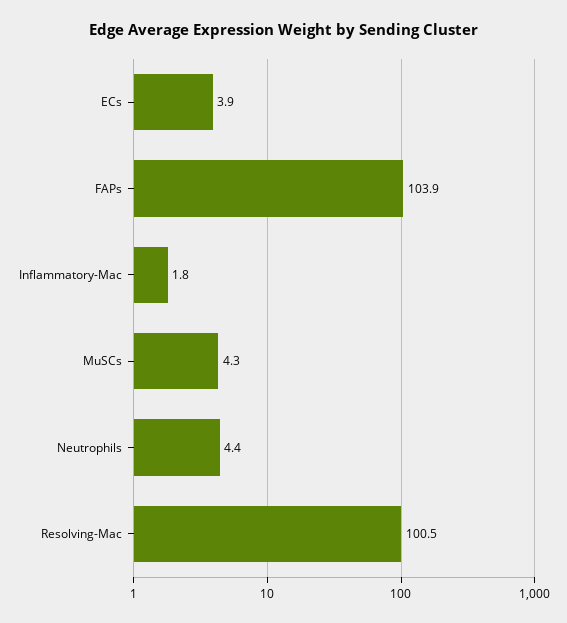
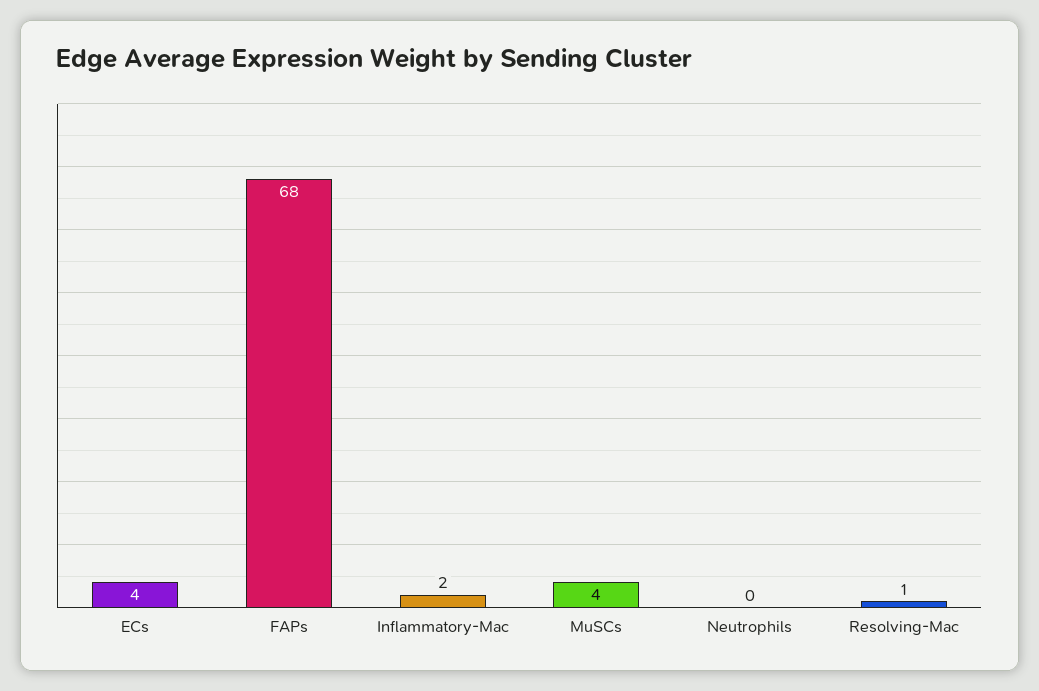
  {
    "ECs": 3.9,
-   "FAPs": 103.9,
+   "FAPs": 68,
    "Inflammatory-Mac": 1.8,
    "MuSCs": 4.3,
-   "Neutrophils": 4.4,
+   "Neutrophils": 0,
-   "Resolving-Mac": 100.5
+   "Resolving-Mac": 1
  }

